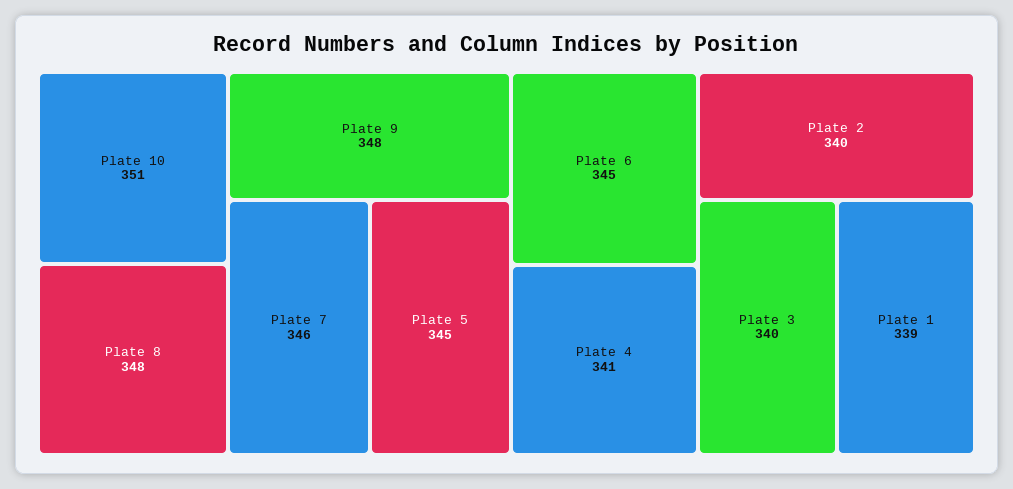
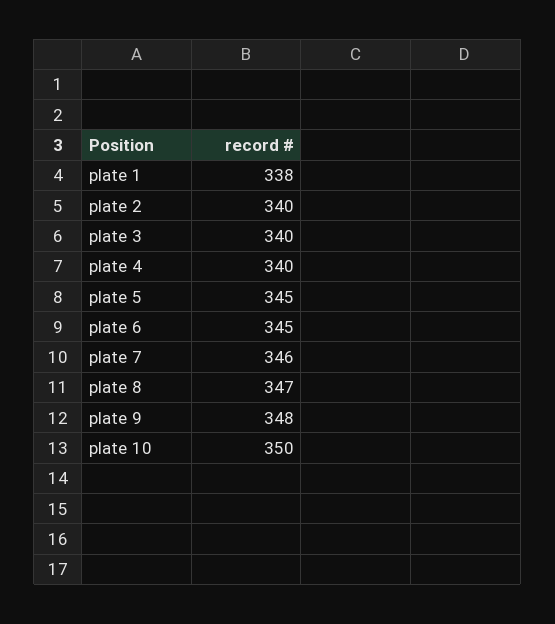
  {
-   "Plate 10": 351,
+   "Plate 10": 350,
-   "Plate 8": 348,
+   "Plate 8": 347,
    "Plate 9": 348,
    "Plate 7": 346,
    "Plate 5": 345,
    "Plate 6": 345,
-   "Plate 4": 341,
+   "Plate 4": 340,
    "Plate 2": 340,
    "Plate 3": 340,
-   "Plate 1": 339
+   "Plate 1": 338
  }

